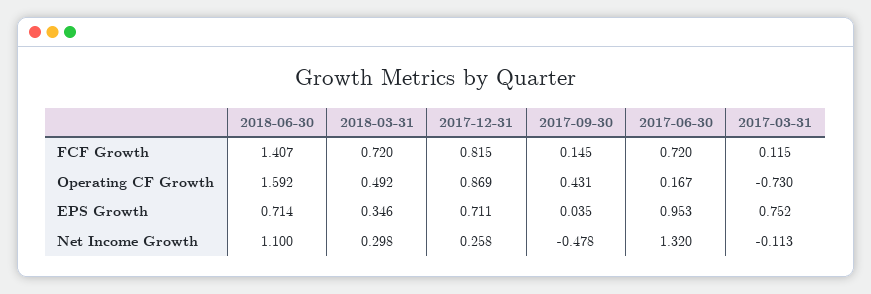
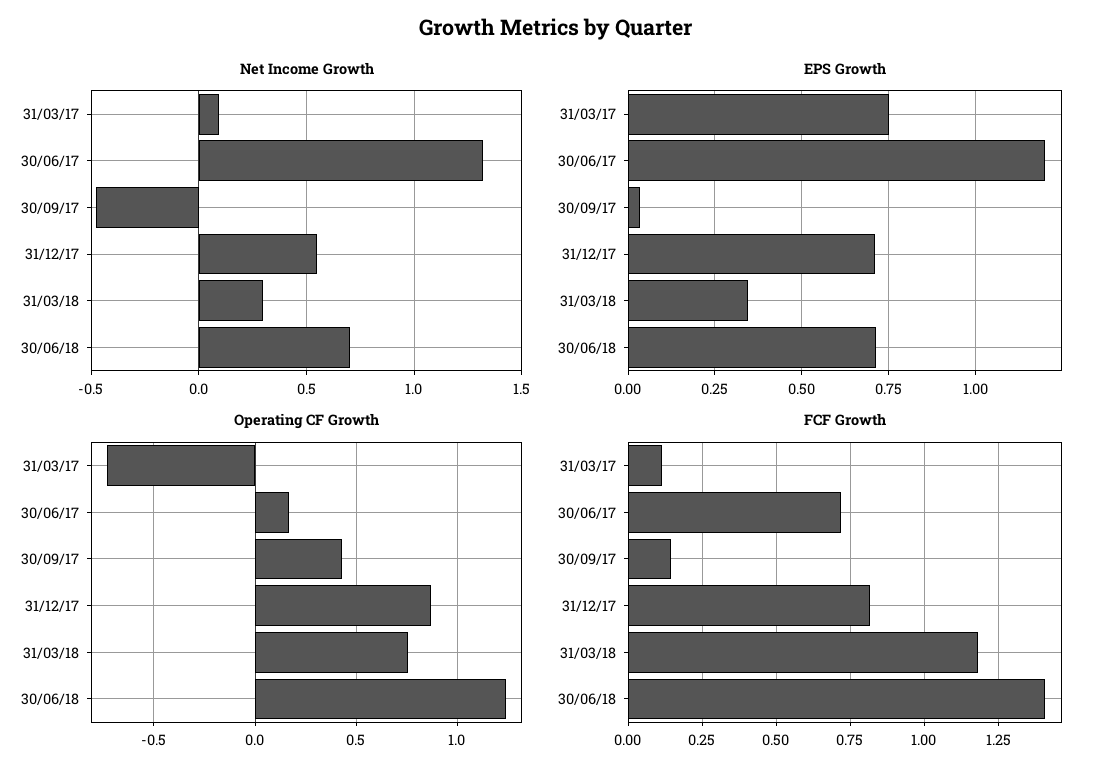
  {
    "FCF Growth": {
      "2018-06-30": 1.407,
-     "2018-03-31": 0.72,
+     "2018-03-31": 1.175,
      "2017-12-31": 0.815,
      "2017-09-30": 0.145,
      "2017-06-30": 0.72,
      "2017-03-31": 0.115
    },
    "Operating CF Growth": {
-     "2018-06-30": 1.592,
+     "2018-06-30": 1.25,
-     "2018-03-31": 0.492,
+     "2018-03-31": 0.75,
      "2017-12-31": 0.869,
      "2017-09-30": 0.431,
      "2017-06-30": 0.167,
      "2017-03-31": -0.73
    },
    "EPS Growth": {
      "2018-06-30": 0.714,
      "2018-03-31": 0.346,
      "2017-12-31": 0.711,
      "2017-09-30": 0.035,
-     "2017-06-30": 0.953,
+     "2017-06-30": 1.2,
      "2017-03-31": 0.752
    },
    "Net Income Growth": {
-     "2018-06-30": 1.1,
+     "2018-06-30": 0.7,
      "2018-03-31": 0.298,
-     "2017-12-31": 0.258,
+     "2017-12-31": 0.55,
      "2017-09-30": -0.478,
      "2017-06-30": 1.32,
-     "2017-03-31": -0.113
+     "2017-03-31": 0.1
    }
  }

